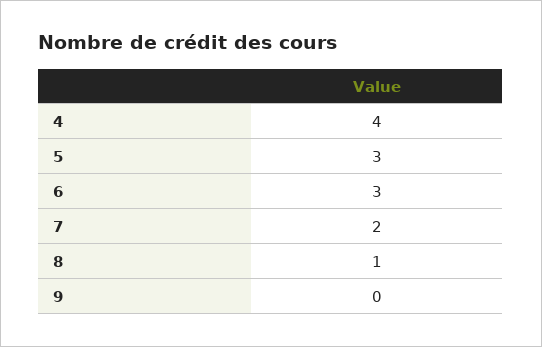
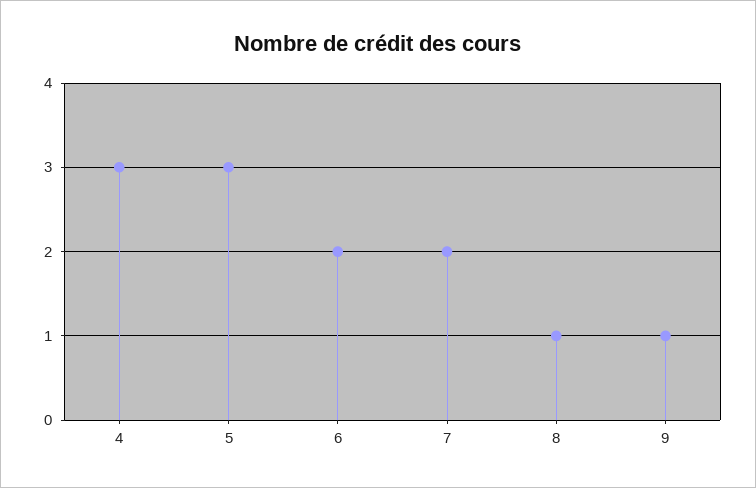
  {
-   "4": 4,
+   "4": 3,
    "5": 3,
-   "6": 3,
+   "6": 2,
    "7": 2,
    "8": 1,
-   "9": 0
+   "9": 1
  }

